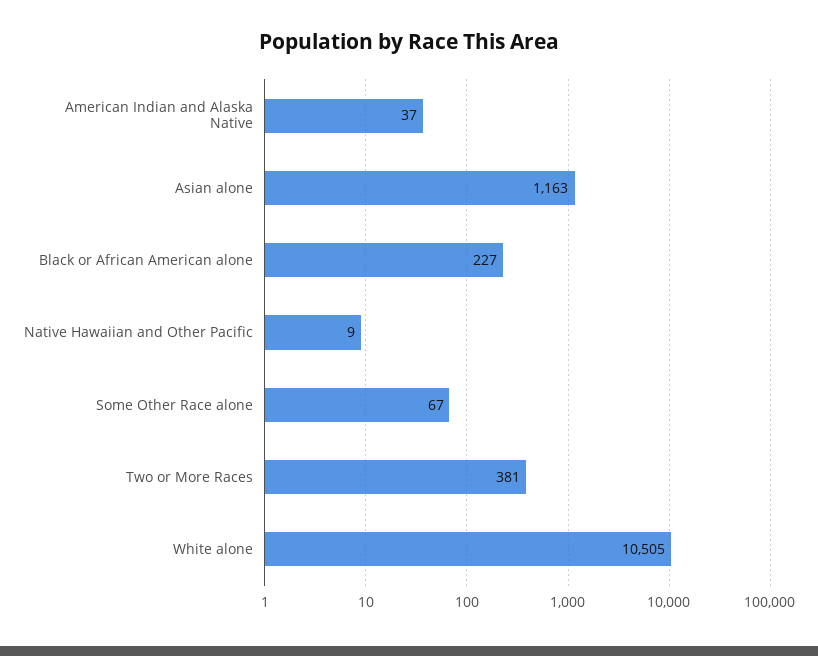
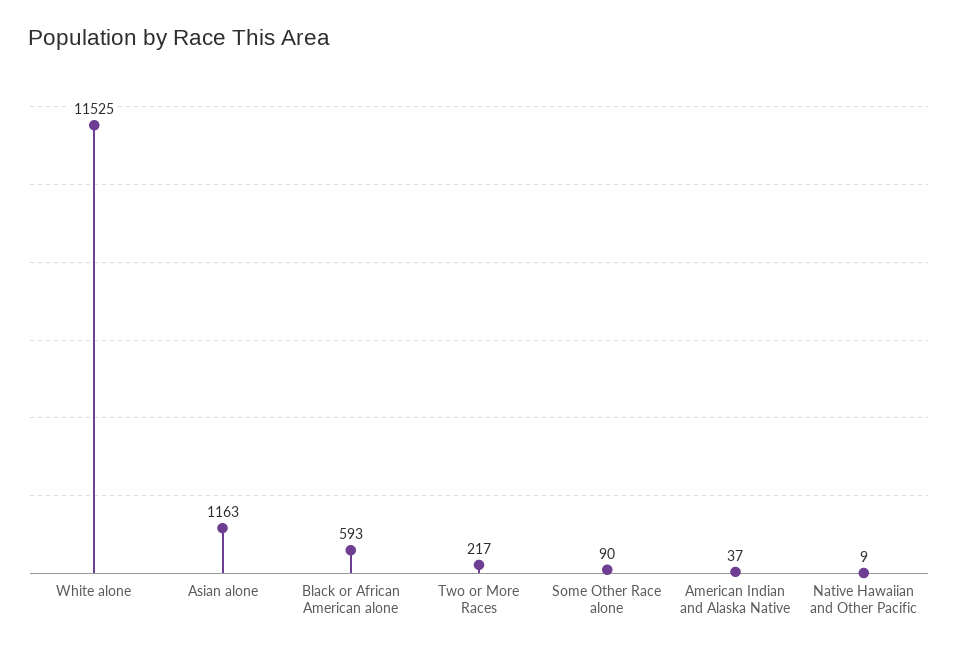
  {
    "American Indian and Alaska Native": 37,
    "Asian alone": 1163,
-   "Black or African American alone": 227,
+   "Black or African American alone": 593,
    "Native Hawaiian and Other Pacific": 9,
-   "Some Other Race alone": 67,
+   "Some Other Race alone": 90,
-   "Two or More Races": 381,
+   "Two or More Races": 217,
-   "White alone": 10505
+   "White alone": 11525
  }

